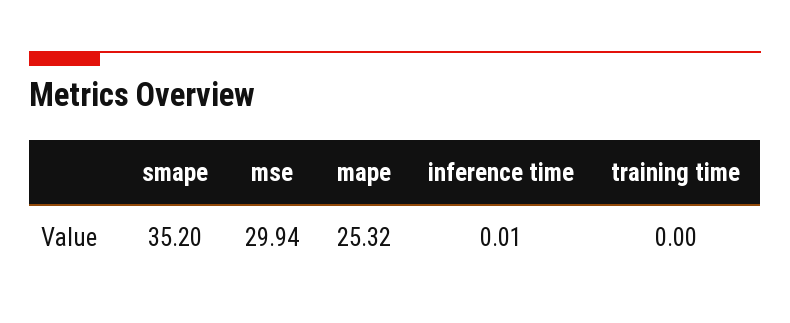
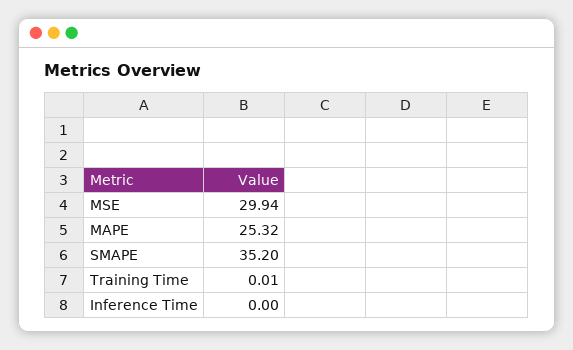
  {
    "smape": 35.2,
    "mse": 29.94,
    "mape": 25.32,
-   "inference time": 0.01,
+   "inference time": 0,
-   "training time": 0
+   "training time": 0.01
  }

